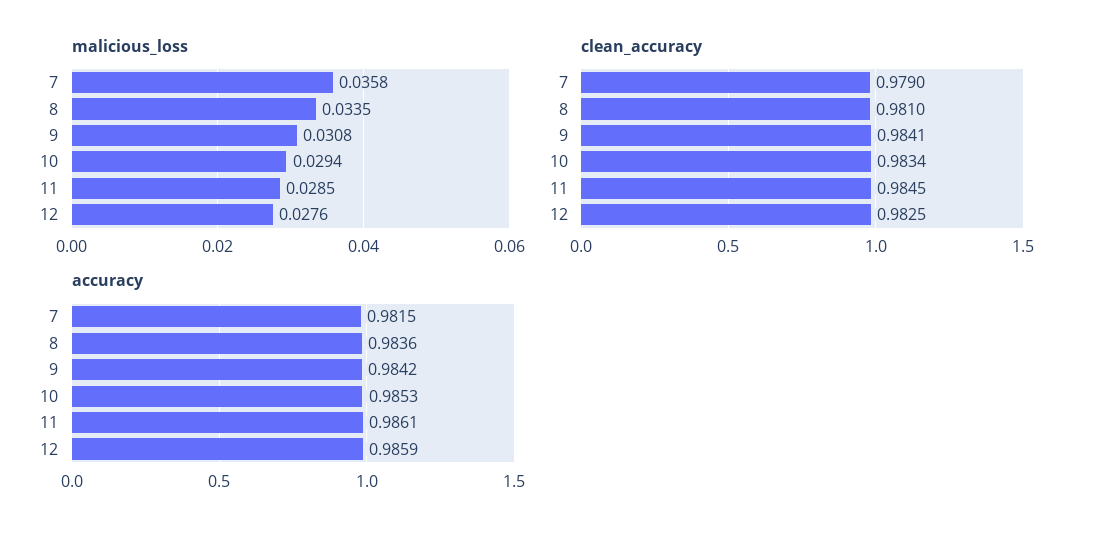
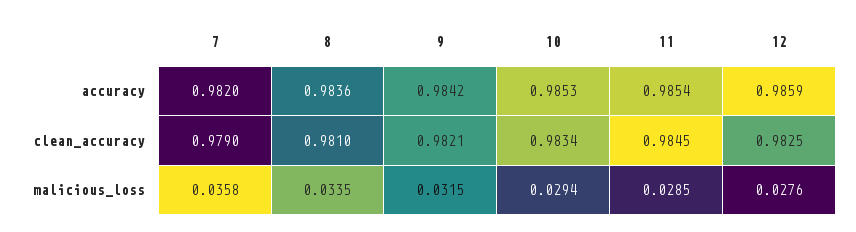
  {
    "malicious_loss": {
      "7": 0.0358,
      "8": 0.0335,
-     "9": 0.0308,
+     "9": 0.0315,
      "10": 0.0294,
      "11": 0.0285,
      "12": 0.0276
    },
    "clean_accuracy": {
      "7": 0.979,
      "8": 0.981,
-     "9": 0.9841,
+     "9": 0.9821,
      "10": 0.9834,
      "11": 0.9845,
      "12": 0.9825
    },
    "accuracy": {
-     "7": 0.9815,
+     "7": 0.982,
      "8": 0.9836,
      "9": 0.9842,
      "10": 0.9853,
-     "11": 0.9861,
+     "11": 0.9854,
      "12": 0.9859
    }
  }

